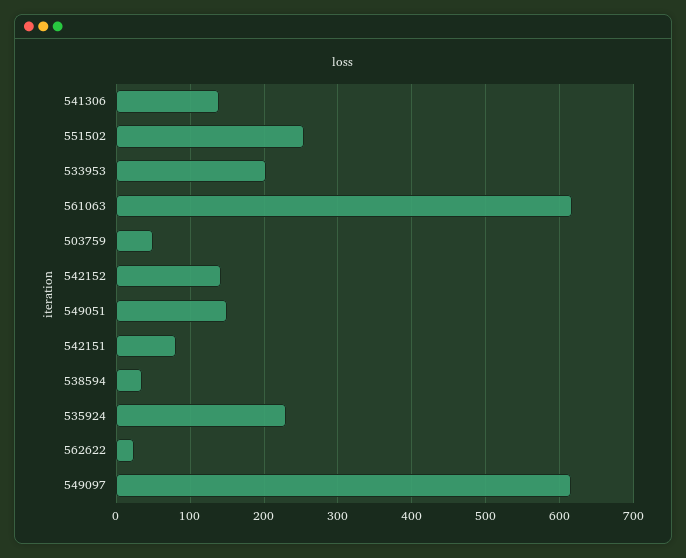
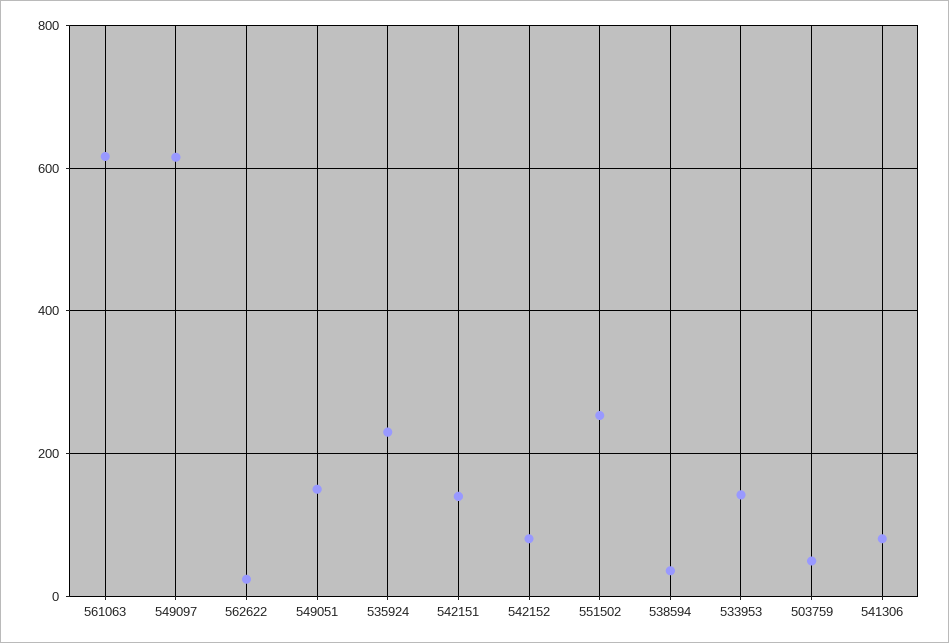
  {
-   "541306": 140,
+   "541306": 80,
    "551502": 250,
-   "533953": 200,
+   "533953": 140,
    "561063": 620,
    "503759": 50,
-   "542152": 140,
+   "542152": 80,
    "549051": 150,
-   "542151": 80,
+   "542151": 140,
    "538594": 40,
    "535924": 230,
    "562622": 20,
    "549097": 620
  }

